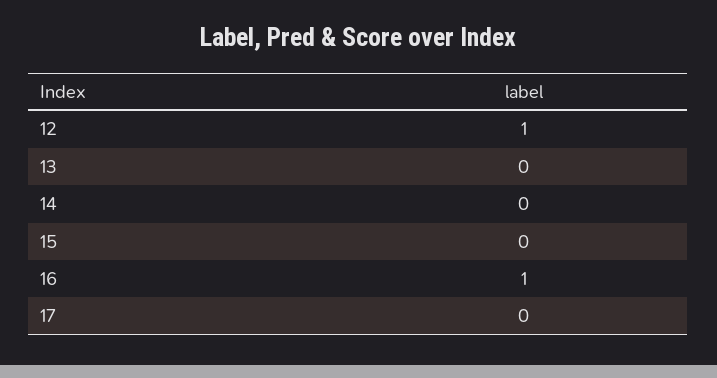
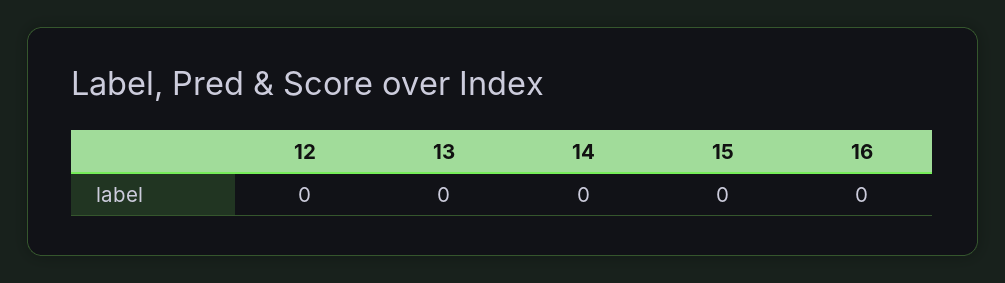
  {
-   "12": 1,
+   "12": 0,
    "13": 0,
    "14": 0,
    "15": 0,
-   "16": 1,
+   "16": 0
-   "17": 0
  }

